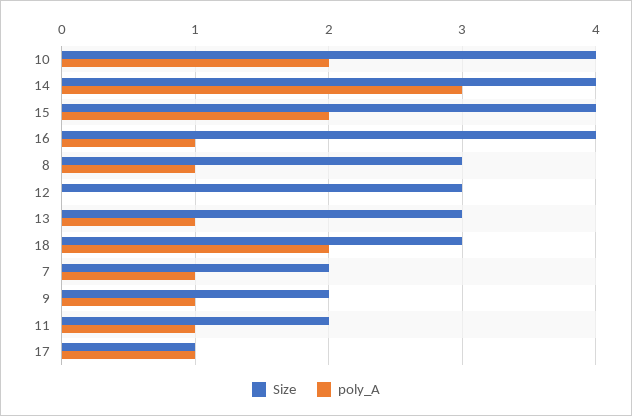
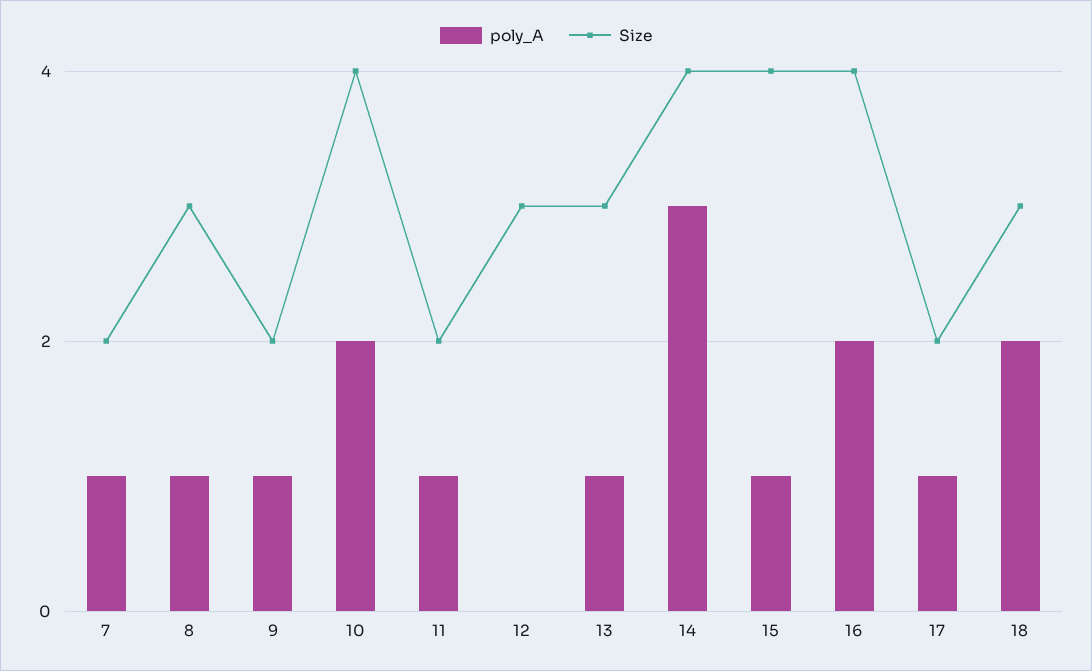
  {
    "Size": {
      "10": 4,
      "14": 4,
      "15": 4,
      "16": 4,
      "8": 3,
      "12": 3,
      "13": 3,
      "18": 3,
      "7": 2,
      "9": 2,
      "11": 2,
-     "17": 1
+     "17": 2
    },
    "poly_A": {
      "10": 2,
      "14": 3,
-     "15": 2,
+     "15": 1,
-     "16": 1,
+     "16": 2,
      "8": 1,
      "12": 0,
      "13": 1,
      "18": 2,
      "7": 1,
      "9": 1,
      "11": 1,
      "17": 1
    }
  }

